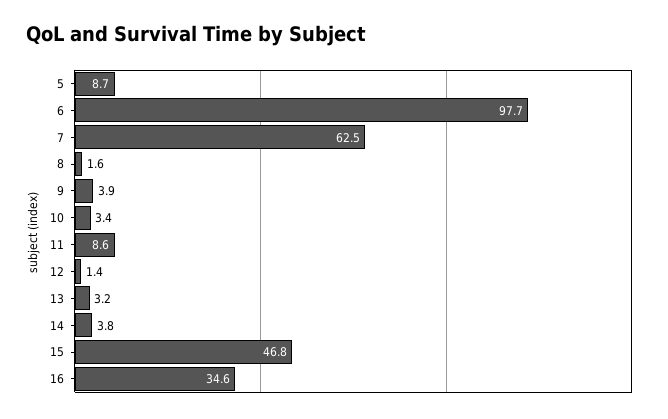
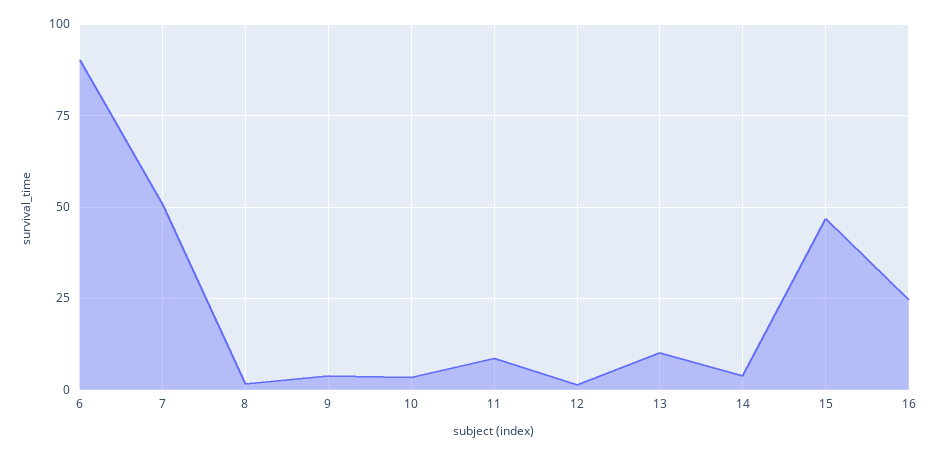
  {
-   "5": 8.7,
-   "6": 97.7,
+   "6": 90,
-   "7": 62.5,
+   "7": 50,
    "8": 1.6,
    "9": 3.9,
    "10": 3.4,
    "11": 8.6,
    "12": 1.4,
-   "13": 3.2,
+   "13": 10,
    "14": 3.8,
    "15": 46.8,
-   "16": 34.6
+   "16": 25
  }

